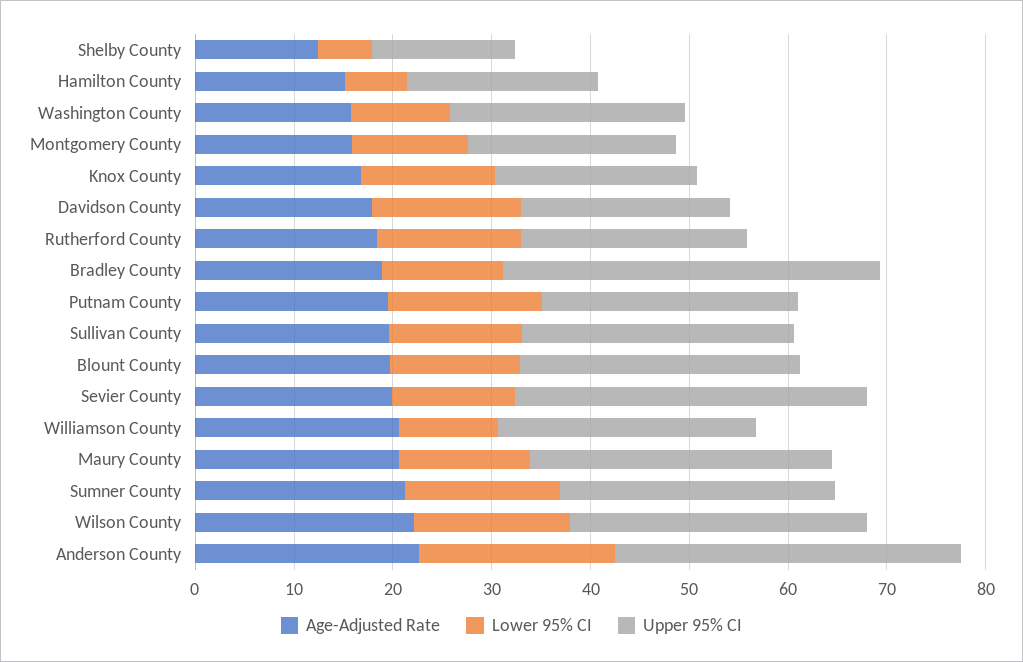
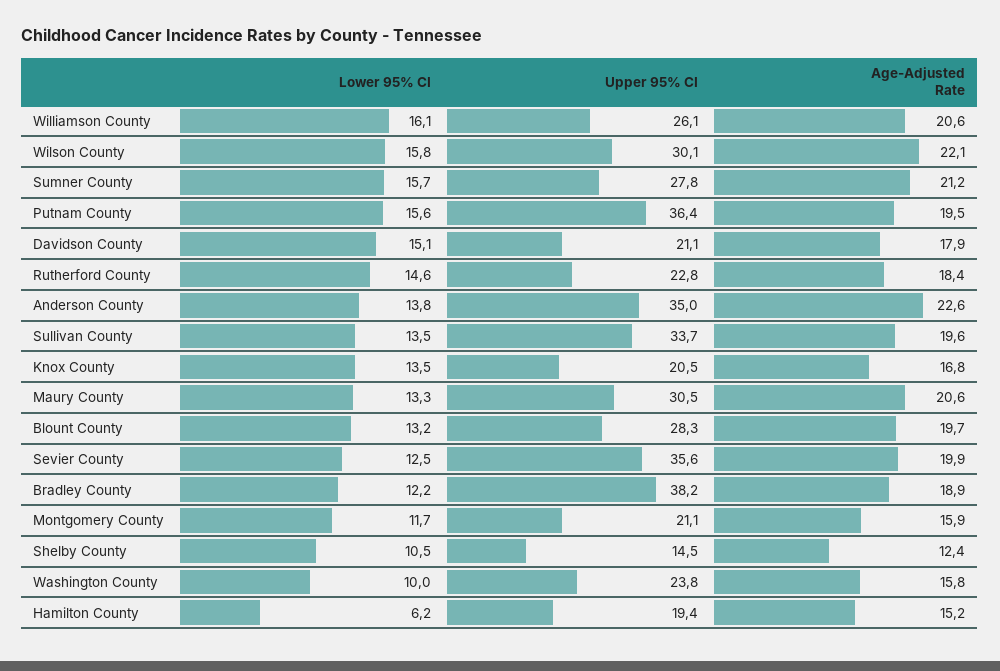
  {
    "Age-Adjusted Rate": {
      "Shelby County": 12.4,
      "Hamilton County": 15.2,
      "Washington County": 15.8,
      "Montgomery County": 15.9,
      "Knox County": 16.8,
      "Davidson County": 17.9,
      "Rutherford County": 18.4,
      "Bradley County": 18.9,
      "Putnam County": 19.5,
      "Sullivan County": 19.6,
      "Blount County": 19.7,
      "Sevier County": 19.9,
      "Williamson County": 20.6,
      "Maury County": 20.6,
      "Sumner County": 21.2,
      "Wilson County": 22.1,
      "Anderson County": 22.6
    },
    "Lower 95% CI": {
-     "Shelby County": 6,
+     "Shelby County": 10.5,
      "Hamilton County": 6.2,
      "Washington County": 10,
      "Montgomery County": 11.7,
      "Knox County": 13.5,
      "Davidson County": 15.1,
      "Rutherford County": 14.6,
      "Bradley County": 12.2,
      "Putnam County": 15.6,
      "Sullivan County": 13.5,
      "Blount County": 13.2,
      "Sevier County": 12.5,
-     "Williamson County": 10,
+     "Williamson County": 16.1,
      "Maury County": 13.3,
      "Sumner County": 15.7,
      "Wilson County": 15.8,
-     "Anderson County": 20
+     "Anderson County": 13.8
    },
    "Upper 95% CI": {
      "Shelby County": 14.5,
      "Hamilton County": 19.4,
      "Washington County": 23.8,
      "Montgomery County": 21.1,
      "Knox County": 20.5,
      "Davidson County": 21.1,
      "Rutherford County": 22.8,
      "Bradley County": 38.2,
-     "Putnam County": 26,
+     "Putnam County": 36.4,
-     "Sullivan County": 28,
+     "Sullivan County": 33.7,
      "Blount County": 28.3,
      "Sevier County": 35.6,
      "Williamson County": 26.1,
      "Maury County": 30.5,
      "Sumner County": 27.8,
      "Wilson County": 30.1,
      "Anderson County": 35
    }
  }

